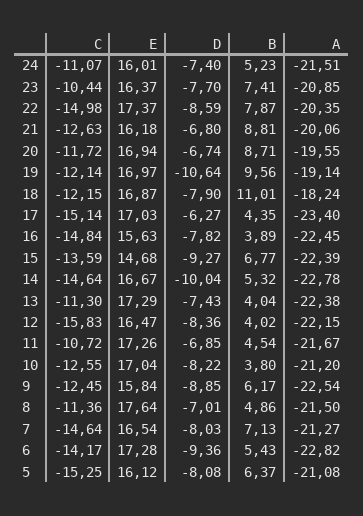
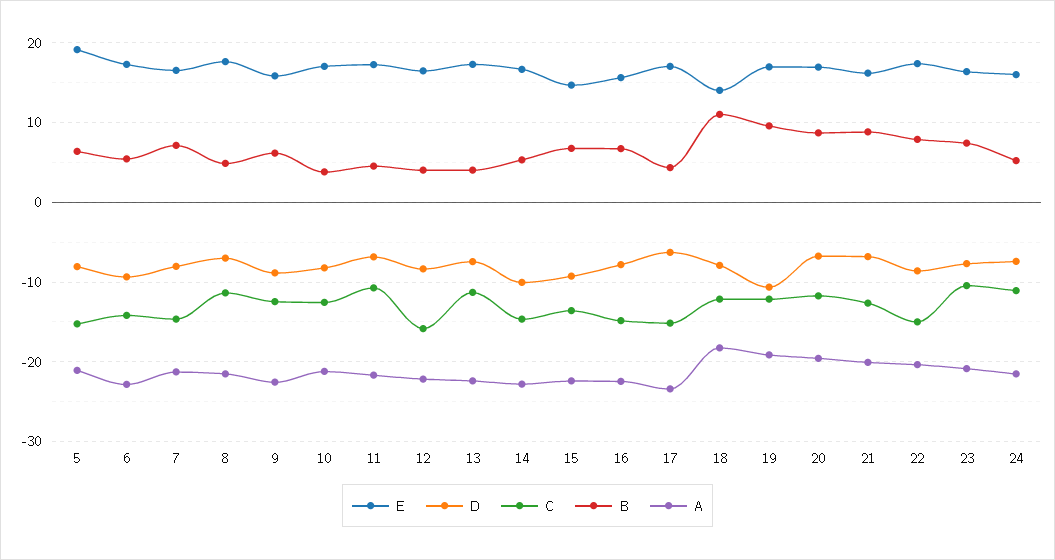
  {
    "C": {
      "24": -11.07,
      "23": -10.44,
      "22": -14.98,
      "21": -12.63,
      "20": -11.72,
      "19": -12.14,
      "18": -12.15,
      "17": -15.14,
      "16": -14.84,
      "15": -13.59,
      "14": -14.64,
      "13": -11.3,
      "12": -15.83,
      "11": -10.72,
      "10": -12.55,
      "9": -12.45,
      "8": -11.36,
      "7": -14.64,
      "6": -14.17,
      "5": -15.25
    },
    "E": {
      "24": 16.01,
      "23": 16.37,
      "22": 17.37,
      "21": 16.18,
      "20": 16.94,
      "19": 16.97,
-     "18": 16.87,
+     "18": 14,
      "17": 17.03,
      "16": 15.63,
      "15": 14.68,
      "14": 16.67,
      "13": 17.29,
      "12": 16.47,
      "11": 17.26,
      "10": 17.04,
      "9": 15.84,
      "8": 17.64,
      "7": 16.54,
      "6": 17.28,
-     "5": 16.12
+     "5": 19
    },
    "D": {
      "24": -7.4,
      "23": -7.7,
      "22": -8.59,
      "21": -6.8,
      "20": -6.74,
      "19": -10.64,
      "18": -7.9,
      "17": -6.27,
      "16": -7.82,
      "15": -9.27,
      "14": -10.04,
      "13": -7.43,
      "12": -8.36,
      "11": -6.85,
      "10": -8.22,
      "9": -8.85,
      "8": -7.01,
      "7": -8.03,
      "6": -9.36,
      "5": -8.08
    },
    "B": {
      "24": 5.23,
      "23": 7.41,
      "22": 7.87,
      "21": 8.81,
      "20": 8.71,
      "19": 9.56,
      "18": 11.01,
      "17": 4.35,
-     "16": 3.89,
+     "16": 7,
      "15": 6.77,
      "14": 5.32,
      "13": 4.04,
      "12": 4.02,
      "11": 4.54,
      "10": 3.8,
      "9": 6.17,
      "8": 4.86,
      "7": 7.13,
      "6": 5.43,
      "5": 6.37
    },
    "A": {
      "24": -21.51,
      "23": -20.85,
      "22": -20.35,
      "21": -20.06,
      "20": -19.55,
      "19": -19.14,
      "18": -18.24,
      "17": -23.4,
      "16": -22.45,
      "15": -22.39,
      "14": -22.78,
      "13": -22.38,
      "12": -22.15,
      "11": -21.67,
      "10": -21.2,
      "9": -22.54,
      "8": -21.5,
      "7": -21.27,
      "6": -22.82,
      "5": -21.08
    }
  }

